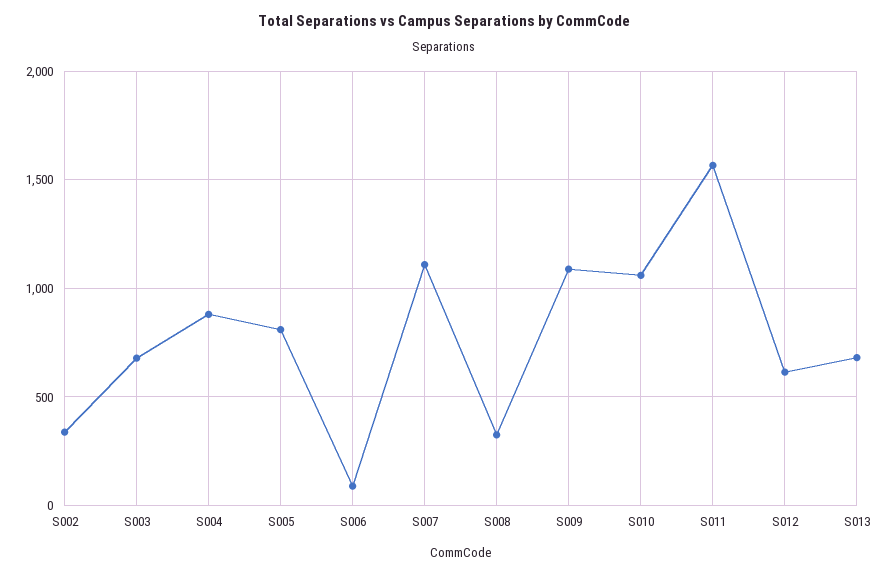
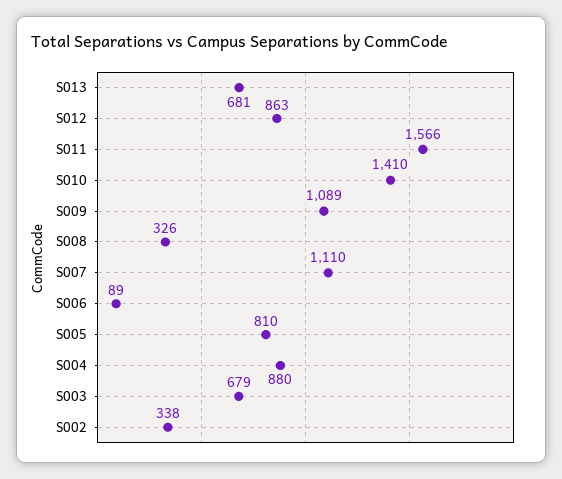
  {
    "S002": 338,
    "S003": 679,
    "S004": 880,
    "S005": 810,
    "S006": 89,
    "S007": 1110,
    "S008": 326,
    "S009": 1089,
-   "S010": 1050,
+   "S010": 1410,
    "S011": 1566,
-   "S012": 600,
+   "S012": 863,
    "S013": 681
  }

